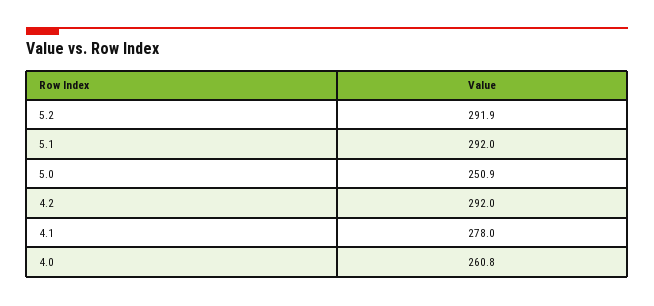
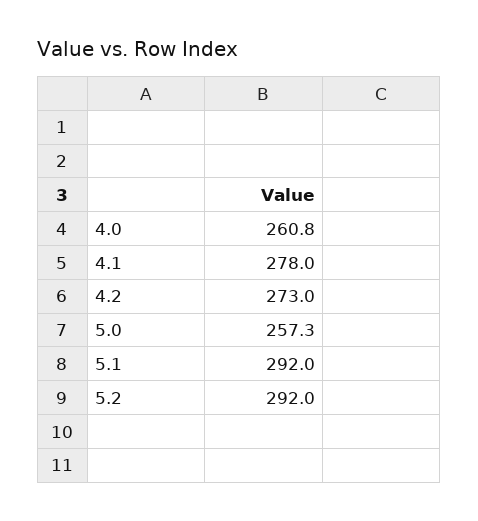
  {
-   "5.2": 291.9,
+   "5.2": 292,
    "5.1": 292,
-   "5.0": 250.9,
+   "5.0": 257.3,
-   "4.2": 292,
+   "4.2": 273,
    "4.1": 278,
    "4.0": 260.8
  }

